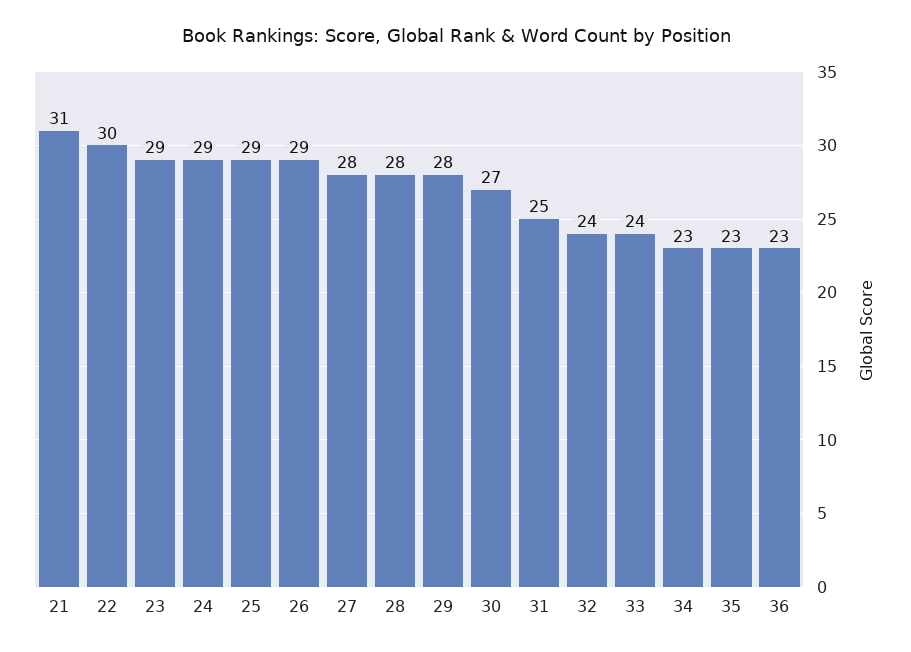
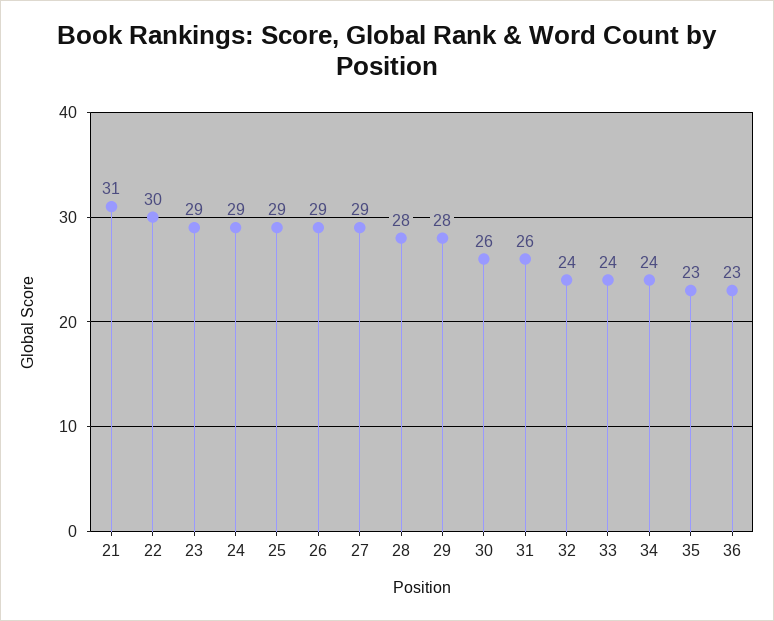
  {
    "21": 31,
    "22": 30,
    "23": 29,
    "24": 29,
    "25": 29,
    "26": 29,
-   "27": 28,
+   "27": 29,
    "28": 28,
    "29": 28,
-   "30": 27,
+   "30": 26,
-   "31": 25,
+   "31": 26,
    "32": 24,
    "33": 24,
-   "34": 23,
+   "34": 24,
    "35": 23,
    "36": 23
  }

